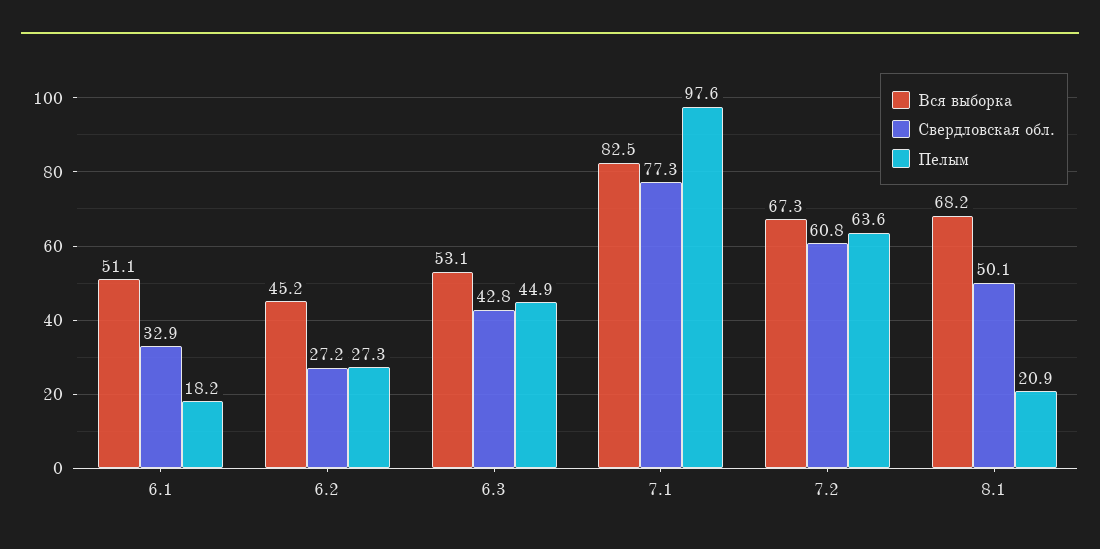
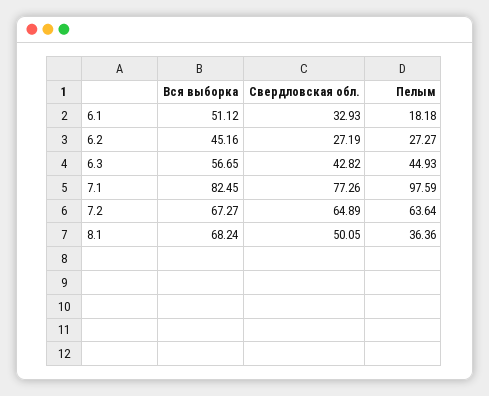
  {
    "Вся выборка": {
      "6.1": 51.12,
      "6.2": 45.16,
-     "6.3": 53.1,
+     "6.3": 56.65,
      "7.1": 82.45,
      "7.2": 67.27,
      "8.1": 68.24
    },
    "Свердловская обл.": {
      "6.1": 32.93,
      "6.2": 27.19,
      "6.3": 42.82,
      "7.1": 77.26,
-     "7.2": 60.8,
+     "7.2": 64.89,
      "8.1": 50.05
    },
    "Пелым": {
      "6.1": 18.18,
      "6.2": 27.27,
      "6.3": 44.93,
      "7.1": 97.59,
      "7.2": 63.64,
-     "8.1": 20.9
+     "8.1": 36.36
    }
  }

